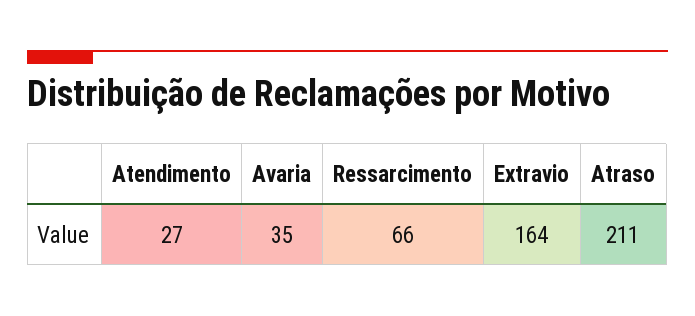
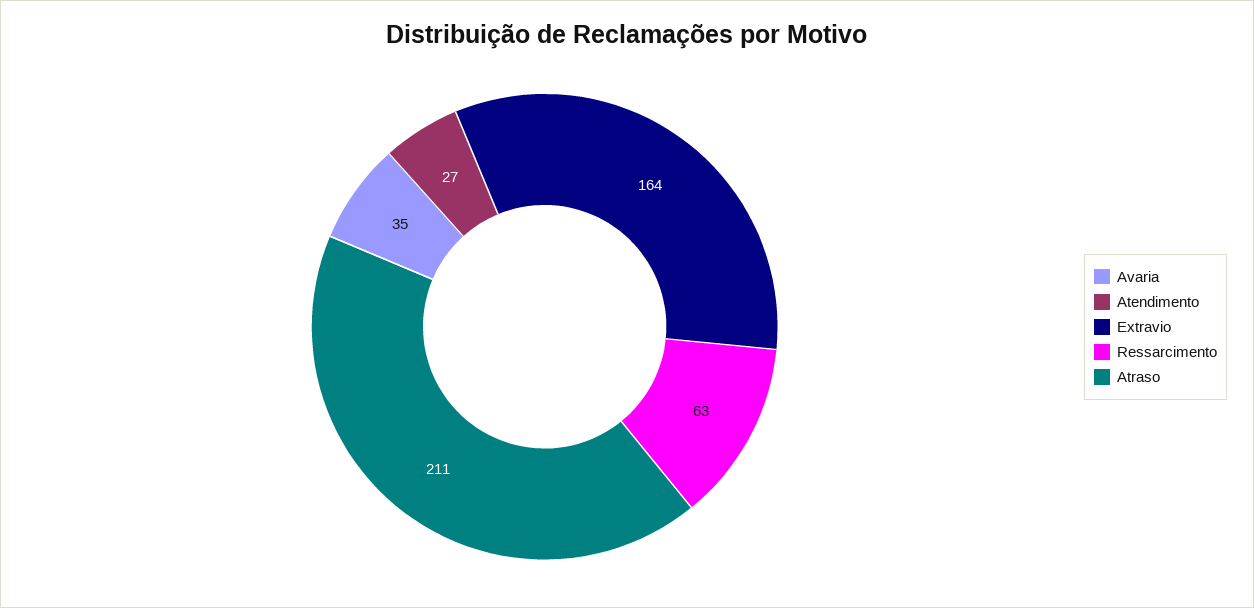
  {
    "Atendimento": 27,
    "Avaria": 35,
-   "Ressarcimento": 66,
+   "Ressarcimento": 63,
    "Extravio": 164,
    "Atraso": 211
  }

